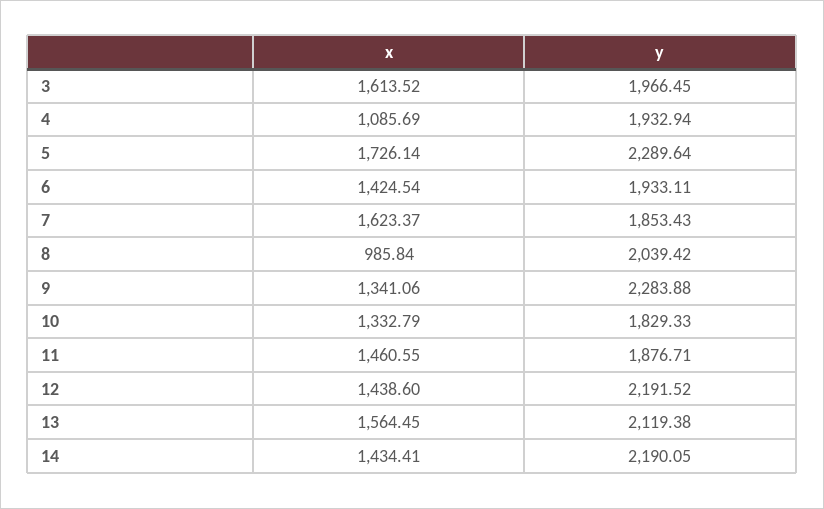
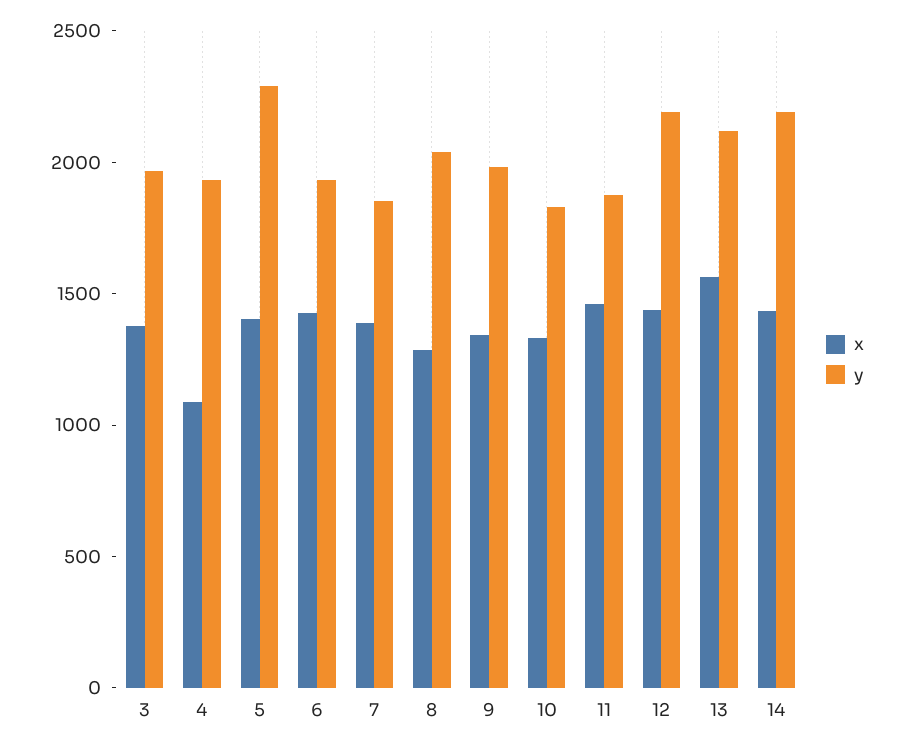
  {
    "x": {
-     "3": 1613.52,
+     "3": 1400,
      "4": 1085.69,
-     "5": 1726.14,
+     "5": 1400,
      "6": 1424.54,
-     "7": 1623.37,
+     "7": 1400,
-     "8": 985.84,
+     "8": 1300,
      "9": 1341.06,
      "10": 1332.79,
      "11": 1460.55,
      "12": 1438.6,
      "13": 1564.45,
      "14": 1434.41
    },
    "y": {
      "3": 1966.45,
      "4": 1932.94,
      "5": 2289.64,
      "6": 1933.11,
      "7": 1853.43,
      "8": 2039.42,
-     "9": 2283.88,
+     "9": 2000,
      "10": 1829.33,
      "11": 1876.71,
      "12": 2191.52,
      "13": 2119.38,
      "14": 2190.05
    }
  }

